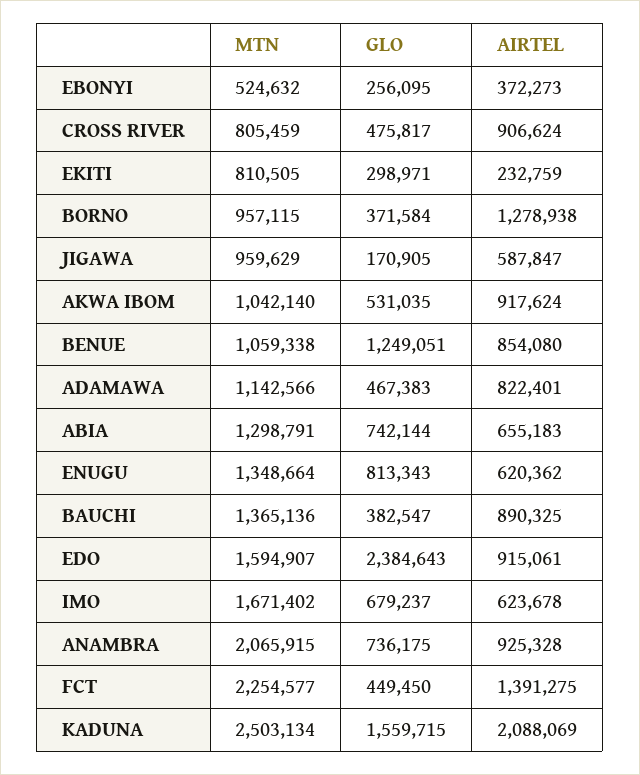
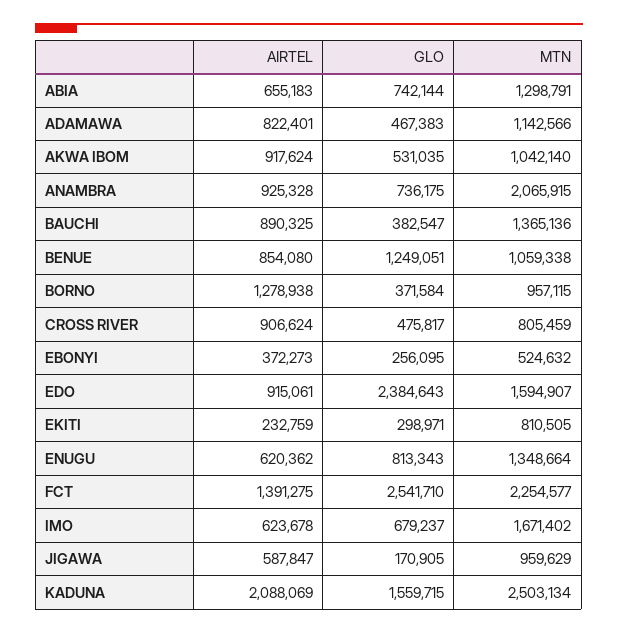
  {
    "MTN": {
      "EBONYI": 524632,
      "CROSS RIVER": 805459,
      "EKITI": 810505,
      "BORNO": 957115,
      "JIGAWA": 959629,
      "AKWA IBOM": 1042140,
      "BENUE": 1059338,
      "ADAMAWA": 1142566,
      "ABIA": 1298791,
      "ENUGU": 1348664,
      "BAUCHI": 1365136,
      "EDO": 1594907,
      "IMO": 1671402,
      "ANAMBRA": 2065915,
      "FCT": 2254577,
      "KADUNA": 2503134
    },
    "GLO": {
      "EBONYI": 256095,
      "CROSS RIVER": 475817,
      "EKITI": 298971,
      "BORNO": 371584,
      "JIGAWA": 170905,
      "AKWA IBOM": 531035,
      "BENUE": 1249051,
      "ADAMAWA": 467383,
      "ABIA": 742144,
      "ENUGU": 813343,
      "BAUCHI": 382547,
      "EDO": 2384643,
      "IMO": 679237,
      "ANAMBRA": 736175,
-     "FCT": 449450,
+     "FCT": 2541710,
      "KADUNA": 1559715
    },
    "AIRTEL": {
      "EBONYI": 372273,
      "CROSS RIVER": 906624,
      "EKITI": 232759,
      "BORNO": 1278938,
      "JIGAWA": 587847,
      "AKWA IBOM": 917624,
      "BENUE": 854080,
      "ADAMAWA": 822401,
      "ABIA": 655183,
      "ENUGU": 620362,
      "BAUCHI": 890325,
      "EDO": 915061,
      "IMO": 623678,
      "ANAMBRA": 925328,
      "FCT": 1391275,
      "KADUNA": 2088069
    }
  }

